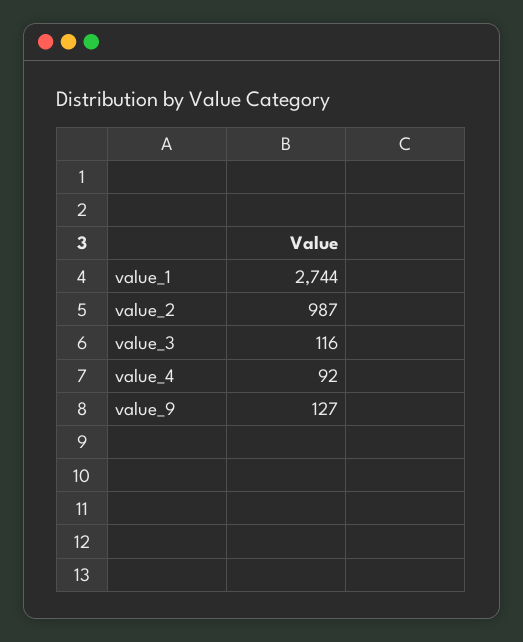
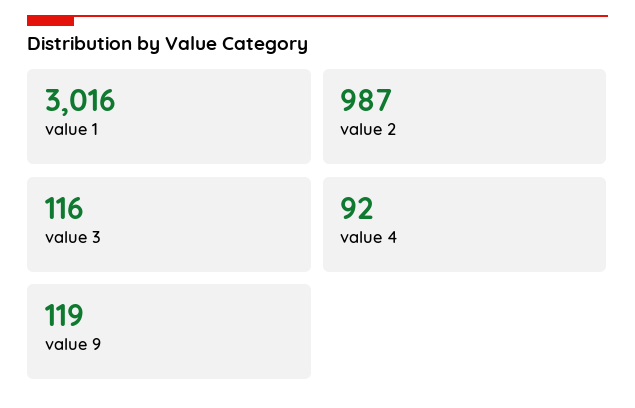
  {
-   "value_1": 2744,
+   "value_1": 3016,
    "value_2": 987,
    "value_3": 116,
    "value_4": 92,
-   "value_9": 127
+   "value_9": 119
  }

